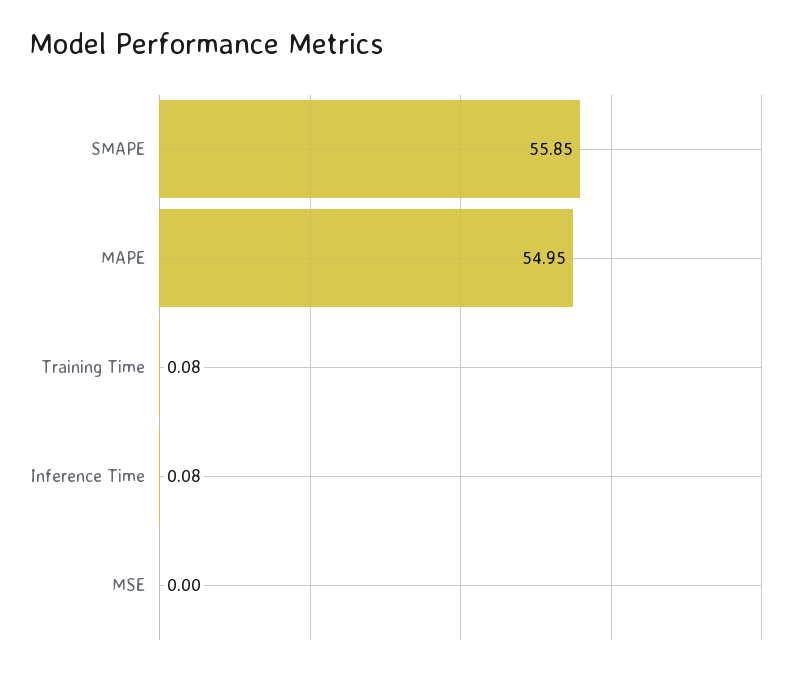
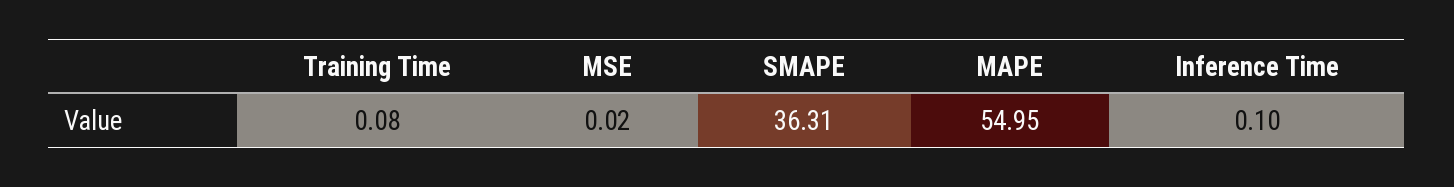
  {
-   "SMAPE": 55.85,
+   "SMAPE": 36.31,
    "MAPE": 54.95,
    "Training Time": 0.08,
-   "Inference Time": 0.08,
+   "Inference Time": 0.1,
-   "MSE": 0
+   "MSE": 0.02
  }

